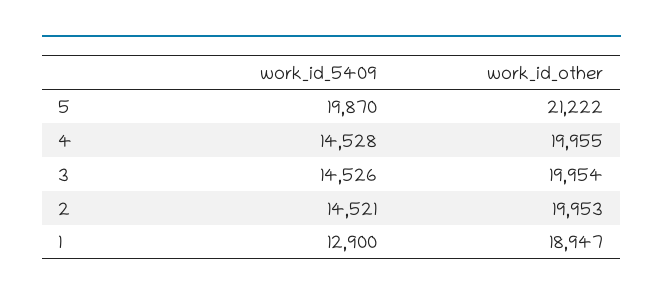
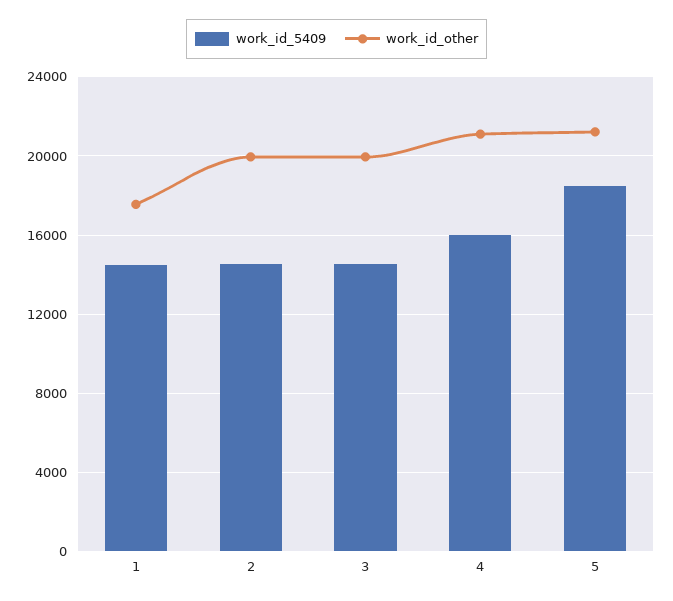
  {
    "work_id_5409": {
-     "5": 19870,
+     "5": 18500,
-     "4": 14528,
+     "4": 16000,
      "3": 14526,
      "2": 14521,
-     "1": 12900
+     "1": 14500
    },
    "work_id_other": {
      "5": 21222,
-     "4": 19955,
+     "4": 21000,
      "3": 19954,
      "2": 19953,
-     "1": 18947
+     "1": 17500
    }
  }

